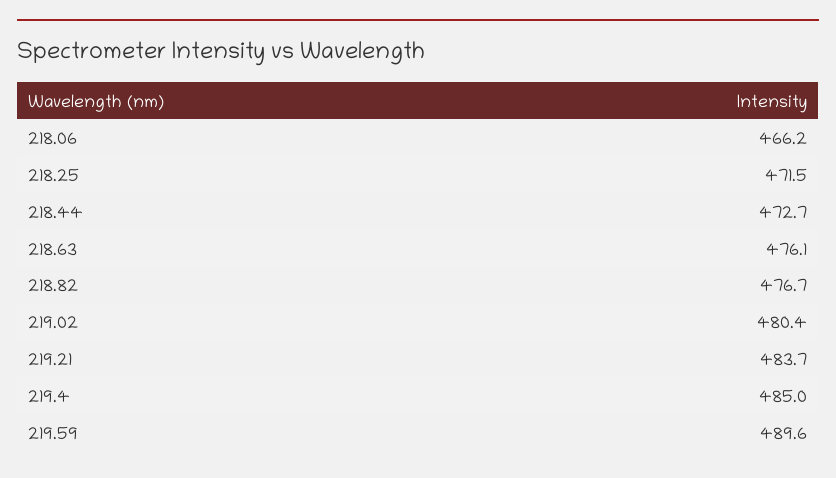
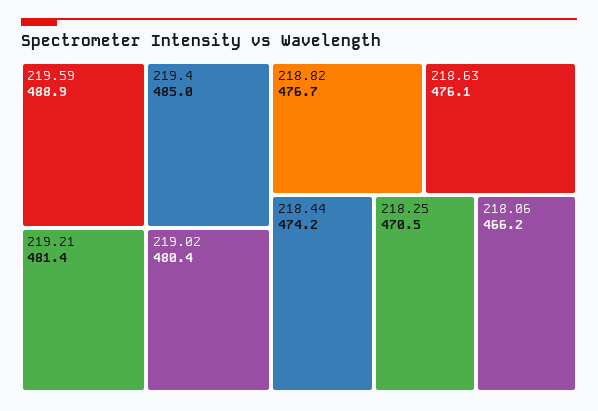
  {
    "218.06": 466.2,
-   "218.25": 471.5,
+   "218.25": 470.5,
-   "218.44": 472.7,
+   "218.44": 474.2,
    "218.63": 476.1,
    "218.82": 476.7,
    "219.02": 480.4,
-   "219.21": 483.7,
+   "219.21": 481.4,
    "219.4": 485,
-   "219.59": 489.6
+   "219.59": 488.9
  }

